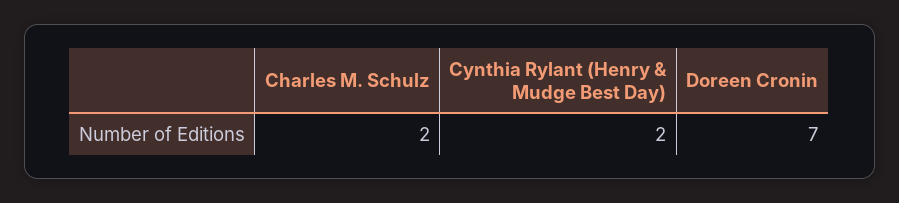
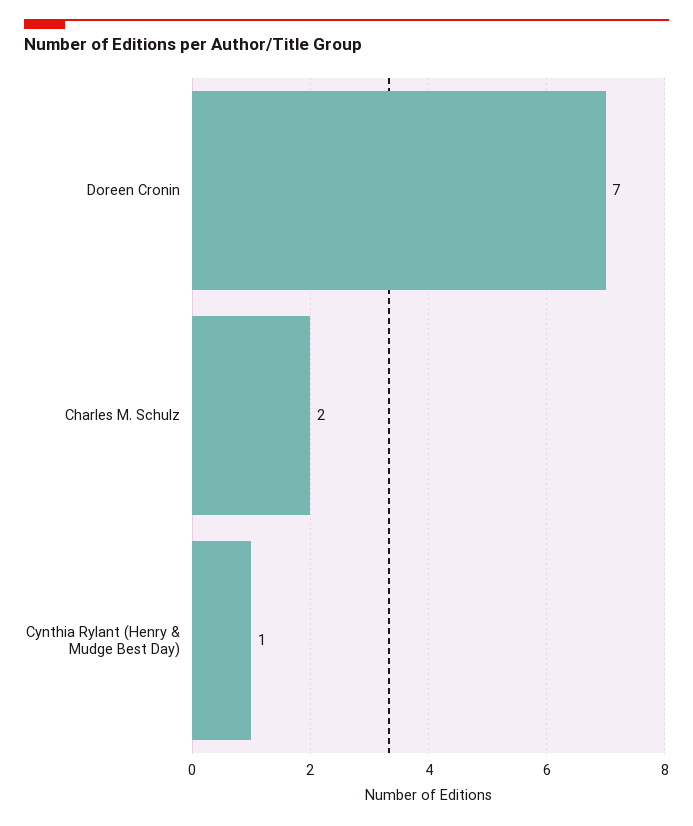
  {
    "Charles M. Schulz": 2,
-   "Cynthia Rylant (Henry & Mudge Best Day)": 2,
+   "Cynthia Rylant (Henry & Mudge Best Day)": 1,
    "Doreen Cronin": 7
  }

